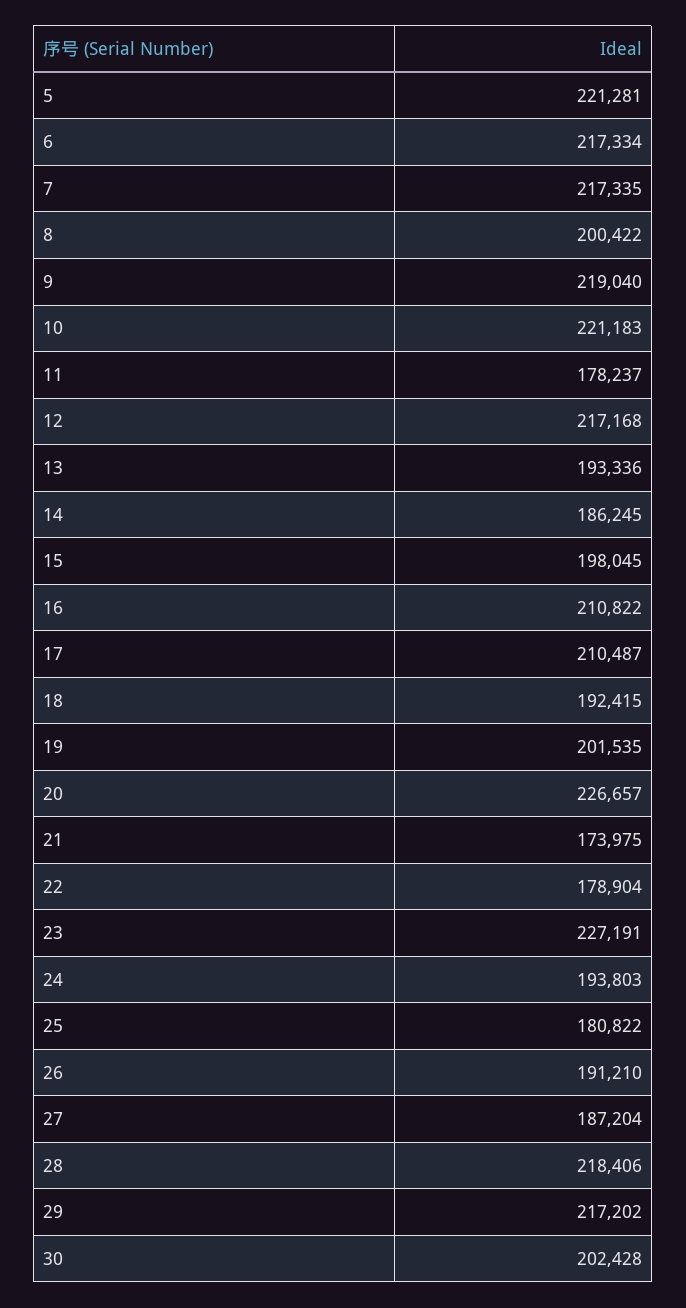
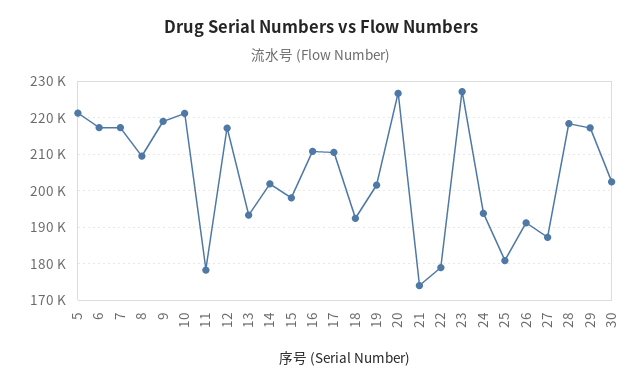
  {
    "5": 221281,
    "6": 217334,
    "7": 217335,
-   "8": 200422,
+   "8": 210000,
    "9": 219040,
    "10": 221183,
    "11": 178237,
    "12": 217168,
    "13": 193336,
-   "14": 186245,
+   "14": 202000,
    "15": 198045,
    "16": 210822,
    "17": 210487,
    "18": 192415,
    "19": 201535,
    "20": 226657,
    "21": 173975,
    "22": 178904,
    "23": 227191,
    "24": 193803,
    "25": 180822,
    "26": 191210,
    "27": 187204,
    "28": 218406,
    "29": 217202,
    "30": 202428
  }

